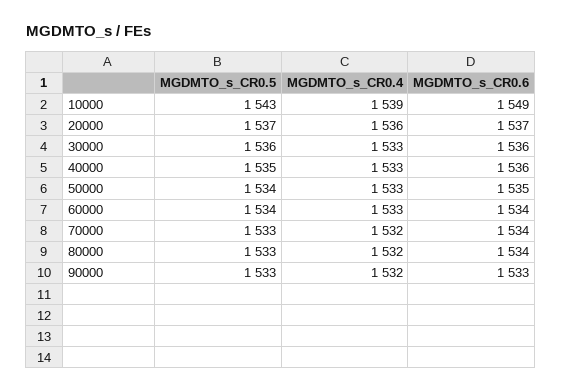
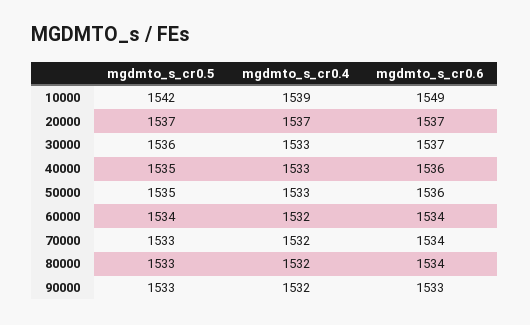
  {
    "MGDMTO_s_CR0.5": {
-     "10000": 1543,
+     "10000": 1542,
      "20000": 1537,
      "30000": 1536,
      "40000": 1535,
-     "50000": 1534,
+     "50000": 1535,
      "60000": 1534,
      "70000": 1533,
      "80000": 1533,
      "90000": 1533
    },
    "MGDMTO_s_CR0.4": {
      "10000": 1539,
-     "20000": 1536,
+     "20000": 1537,
      "30000": 1533,
      "40000": 1533,
      "50000": 1533,
-     "60000": 1533,
+     "60000": 1532,
      "70000": 1532,
      "80000": 1532,
      "90000": 1532
    },
    "MGDMTO_s_CR0.6": {
      "10000": 1549,
      "20000": 1537,
-     "30000": 1536,
+     "30000": 1537,
      "40000": 1536,
-     "50000": 1535,
+     "50000": 1536,
      "60000": 1534,
      "70000": 1534,
      "80000": 1534,
      "90000": 1533
    }
  }

